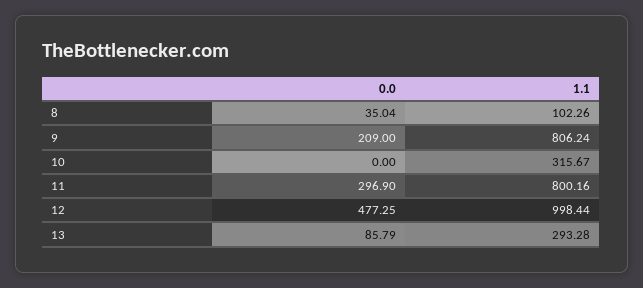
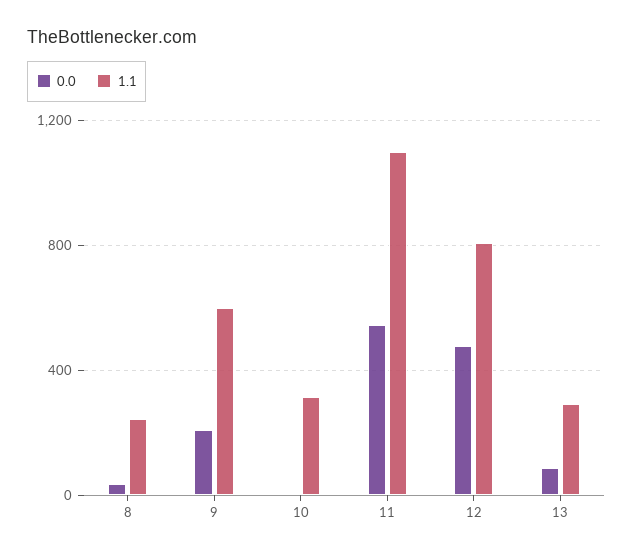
  {
    "0.0": {
      "8": 35.04,
      "9": 209,
      "10": 0,
-     "11": 296.9,
+     "11": 550,
      "12": 477.25,
      "13": 85.79
    },
    "1.1": {
-     "8": 102.26,
+     "8": 250,
-     "9": 806.24,
+     "9": 600,
      "10": 315.67,
-     "11": 800.16,
+     "11": 1100,
-     "12": 998.44,
+     "12": 800,
      "13": 293.28
    }
  }

